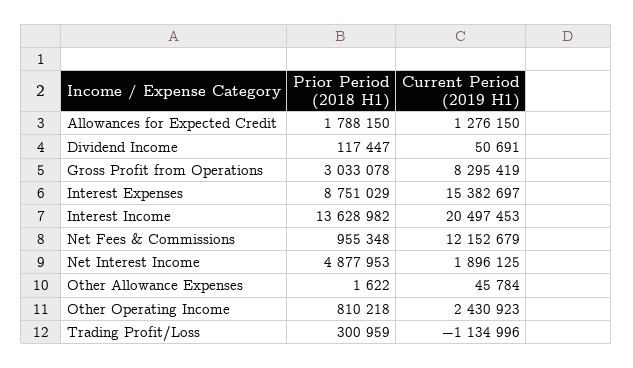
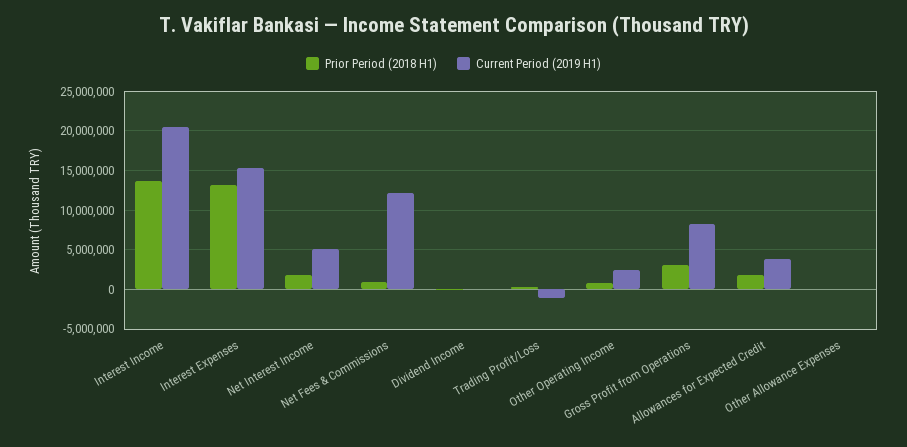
  {
    "Prior Period (2018 H1)": {
      "Allowances for Expected Credit": 1788150,
      "Dividend Income": 117447,
      "Gross Profit from Operations": 3033078,
-     "Interest Expenses": 8751029,
+     "Interest Expenses": 13000000,
      "Interest Income": 13628982,
      "Net Fees & Commissions": 955348,
-     "Net Interest Income": 4877953,
+     "Net Interest Income": 2000000,
      "Other Allowance Expenses": 1622,
      "Other Operating Income": 810218,
      "Trading Profit/Loss": 300959
    },
    "Current Period (2019 H1)": {
-     "Allowances for Expected Credit": 1276150,
+     "Allowances for Expected Credit": 4000000,
      "Dividend Income": 50691,
      "Gross Profit from Operations": 8295419,
      "Interest Expenses": 15382697,
      "Interest Income": 20497453,
      "Net Fees & Commissions": 12152679,
-     "Net Interest Income": 1896125,
+     "Net Interest Income": 5000000,
      "Other Allowance Expenses": 45784,
      "Other Operating Income": 2430923,
      "Trading Profit/Loss": -1134996
    }
  }

